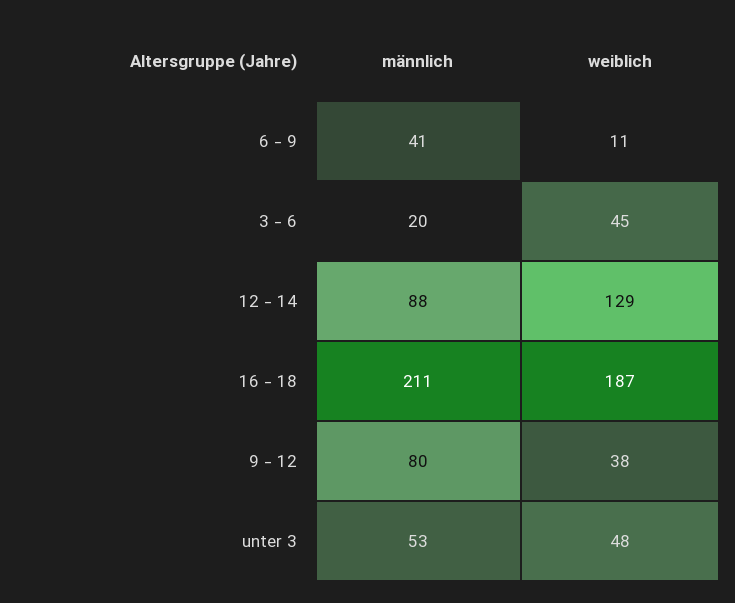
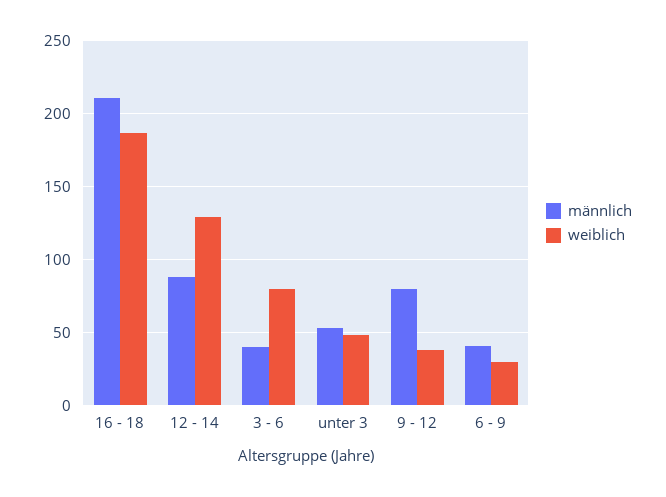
  {
    "männlich": {
      "6 - 9": 41,
-     "3 - 6": 20,
+     "3 - 6": 40,
      "12 - 14": 88,
      "16 - 18": 211,
      "9 - 12": 80,
      "unter 3": 53
    },
    "weiblich": {
-     "6 - 9": 11,
+     "6 - 9": 30,
-     "3 - 6": 45,
+     "3 - 6": 80,
      "12 - 14": 129,
      "16 - 18": 187,
      "9 - 12": 38,
      "unter 3": 48
    }
  }

